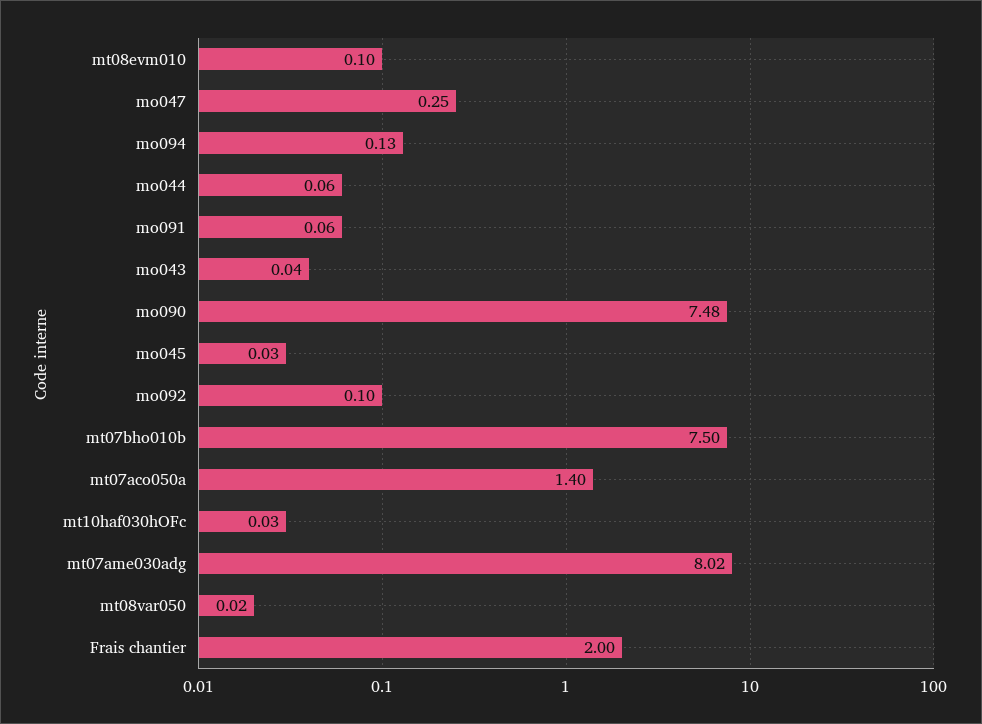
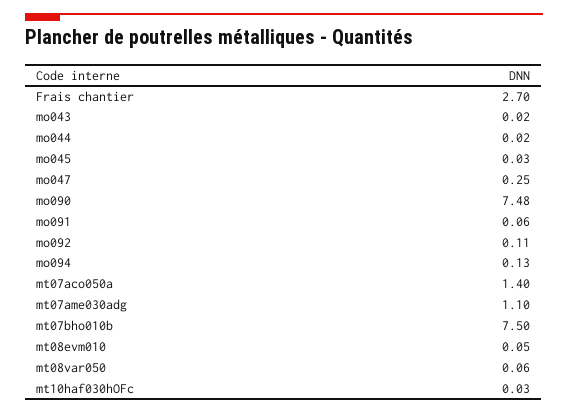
  {
-   "mt08evm010": 0.1,
+   "mt08evm010": 0.05,
    "mo047": 0.25,
    "mo094": 0.13,
-   "mo044": 0.06,
+   "mo044": 0.02,
    "mo091": 0.06,
-   "mo043": 0.04,
+   "mo043": 0.02,
    "mo090": 7.48,
    "mo045": 0.03,
-   "mo092": 0.1,
+   "mo092": 0.11,
    "mt07bho010b": 7.5,
    "mt07aco050a": 1.4,
    "mt10haf030hOFc": 0.03,
-   "mt07ame030adg": 8.02,
+   "mt07ame030adg": 1.1,
-   "mt08var050": 0.02,
+   "mt08var050": 0.06,
-   "Frais chantier": 2
+   "Frais chantier": 2.7
  }

